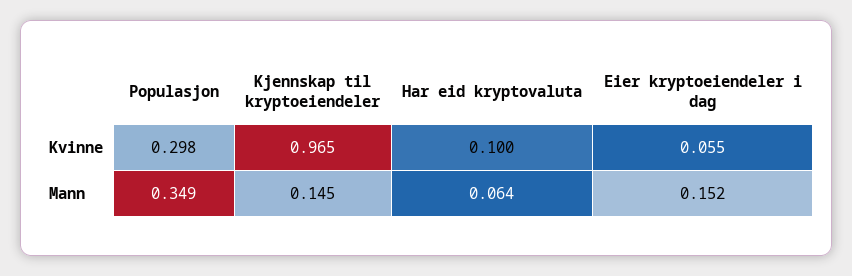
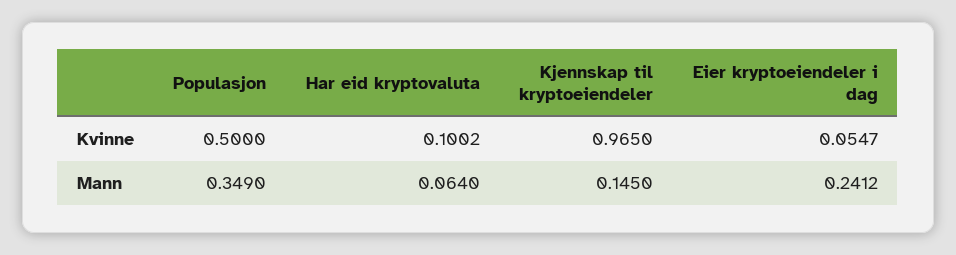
  {
    "Populasjon": {
-     "Kvinne": 0.298,
+     "Kvinne": 0.5,
      "Mann": 0.349
    },
    "Kjennskap til kryptoeiendeler": {
      "Kvinne": 0.965,
      "Mann": 0.145
    },
    "Har eid kryptovaluta": {
      "Kvinne": 0.1002,
      "Mann": 0.064
    },
    "Eier kryptoeiendeler i dag": {
      "Kvinne": 0.0547,
-     "Mann": 0.152
+     "Mann": 0.2412
    }
  }

